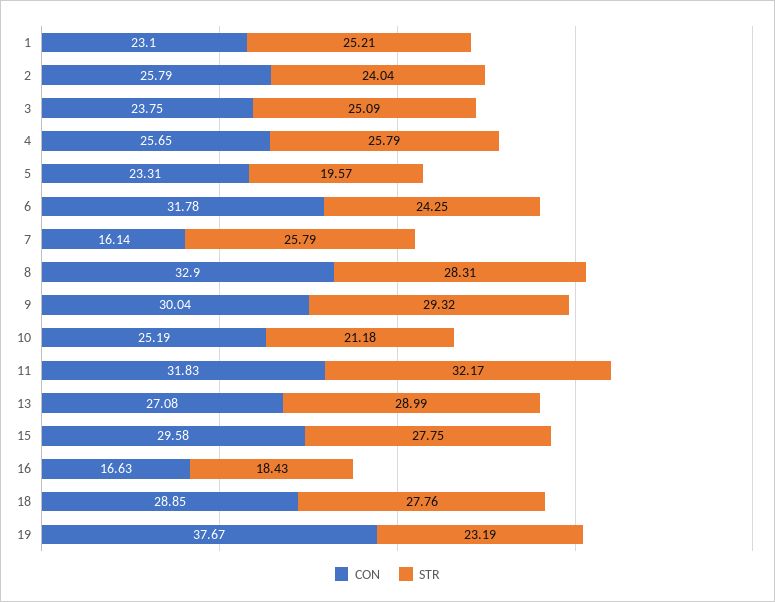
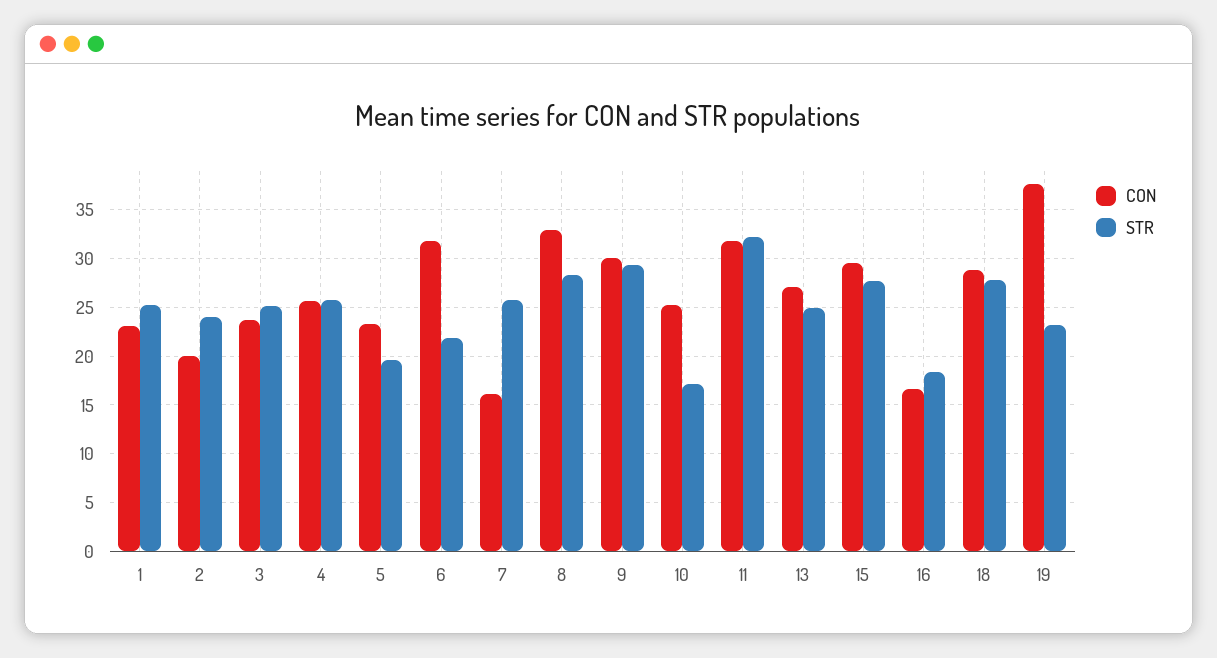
  {
    "CON": {
      "1": 23.1,
-     "2": 25.79,
+     "2": 20,
      "3": 23.75,
      "4": 25.65,
      "5": 23.31,
      "6": 31.78,
      "7": 16.14,
      "8": 32.9,
      "9": 30.04,
      "10": 25.19,
      "11": 31.83,
      "13": 27.08,
      "15": 29.58,
      "16": 16.63,
      "18": 28.85,
      "19": 37.67
    },
    "STR": {
      "1": 25.21,
      "2": 24.04,
      "3": 25.09,
      "4": 25.79,
      "5": 19.57,
-     "6": 24.25,
+     "6": 22,
      "7": 25.79,
      "8": 28.31,
      "9": 29.32,
-     "10": 21.18,
+     "10": 17,
      "11": 32.17,
-     "13": 28.99,
+     "13": 25,
      "15": 27.75,
      "16": 18.43,
      "18": 27.76,
      "19": 23.19
    }
  }

